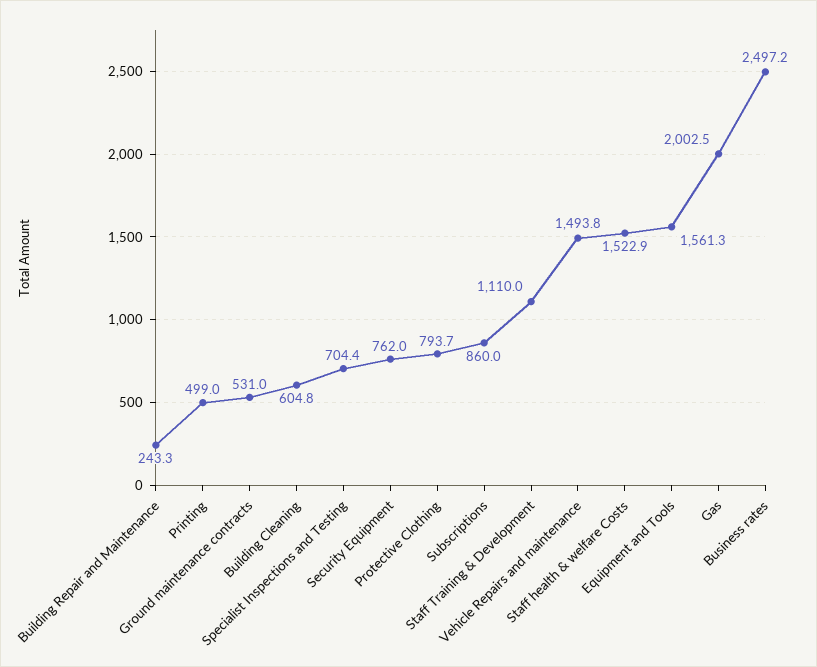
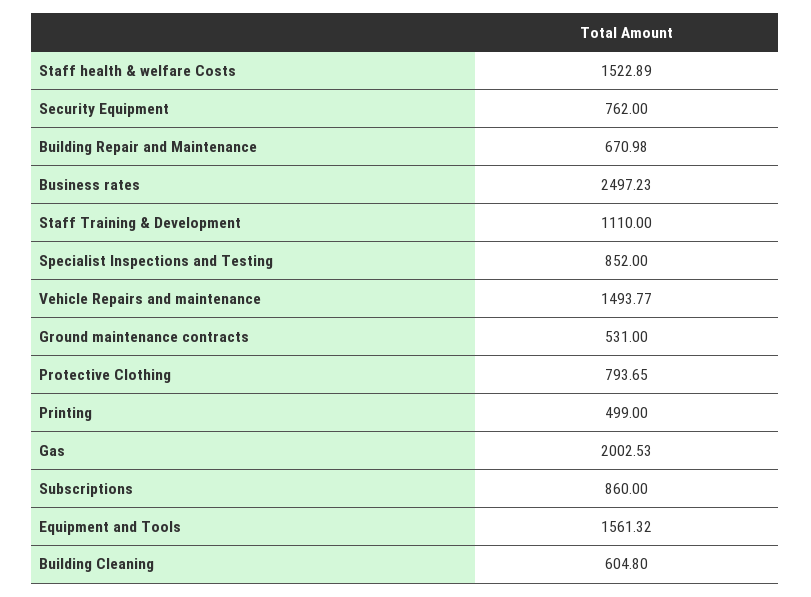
  {
-   "Building Repair and Maintenance": 243.3,
+   "Building Repair and Maintenance": 670.98,
    "Printing": 499,
    "Ground maintenance contracts": 531,
    "Building Cleaning": 604.8,
-   "Specialist Inspections and Testing": 704.4,
+   "Specialist Inspections and Testing": 852,
    "Security Equipment": 762,
    "Protective Clothing": 793.65,
    "Subscriptions": 860,
    "Staff Training & Development": 1110,
    "Vehicle Repairs and maintenance": 1493.77,
    "Staff health & welfare Costs": 1522.89,
    "Equipment and Tools": 1561.32,
    "Gas": 2002.53,
    "Business rates": 2497.23
  }

